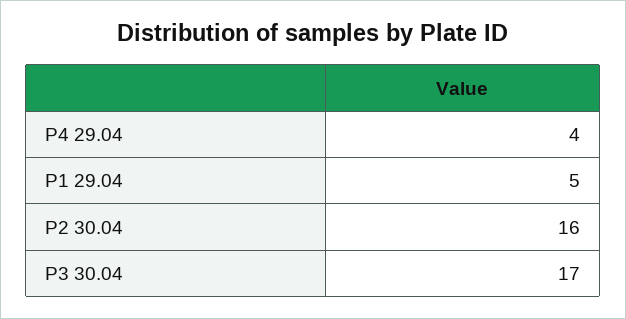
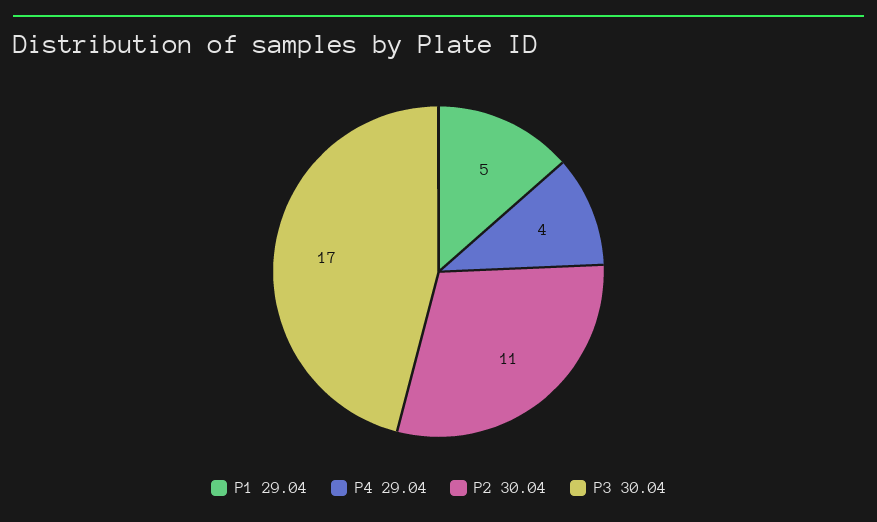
  {
    "P4 29.04": 4,
    "P1 29.04": 5,
-   "P2 30.04": 16,
+   "P2 30.04": 11,
    "P3 30.04": 17
  }

